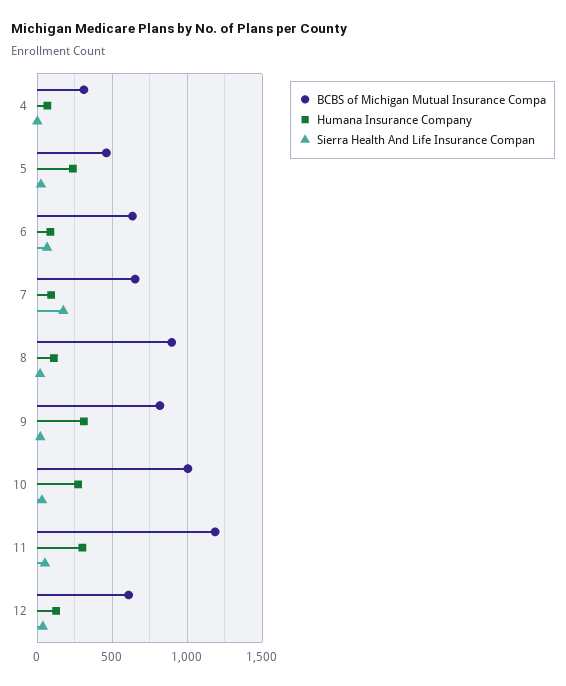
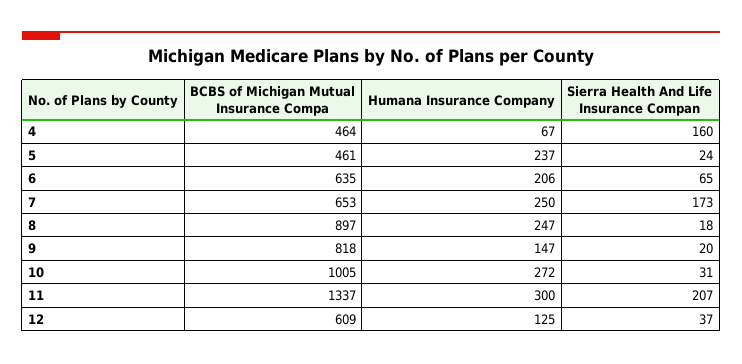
  {
    "BCBS of Michigan Mutual Insurance Compa": {
-     "4": 300,
+     "4": 464,
      "5": 461,
      "6": 635,
      "7": 653,
      "8": 897,
      "9": 818,
      "10": 1005,
-     "11": 1200,
+     "11": 1337,
      "12": 609
    },
    "Humana Insurance Company": {
      "4": 67,
      "5": 237,
-     "6": 100,
+     "6": 206,
-     "7": 100,
+     "7": 250,
-     "8": 100,
+     "8": 247,
-     "9": 300,
+     "9": 147,
      "10": 272,
      "11": 300,
      "12": 125
    },
    "Sierra Health And Life Insurance Compan": {
-     "4": 0,
+     "4": 160,
      "5": 24,
      "6": 65,
      "7": 173,
      "8": 18,
      "9": 20,
      "10": 31,
-     "11": 50,
+     "11": 207,
      "12": 37
    }
  }

